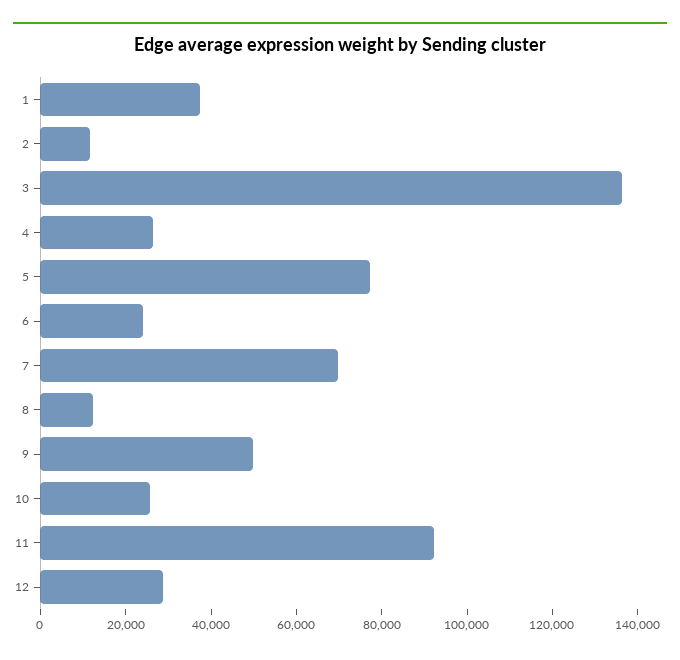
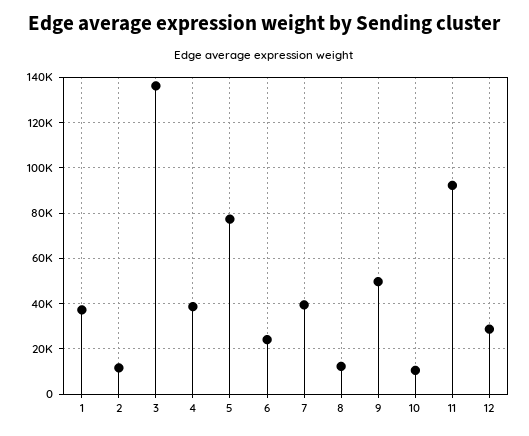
  {
    "1": 35000,
    "2": 10000,
    "3": 135000,
-   "4": 25000,
+   "4": 40000,
    "5": 75000,
    "6": 25000,
-   "7": 70000,
+   "7": 40000,
    "8": 10000,
    "9": 50000,
-   "10": 25000,
+   "10": 10000,
    "11": 90000,
    "12": 30000
  }

